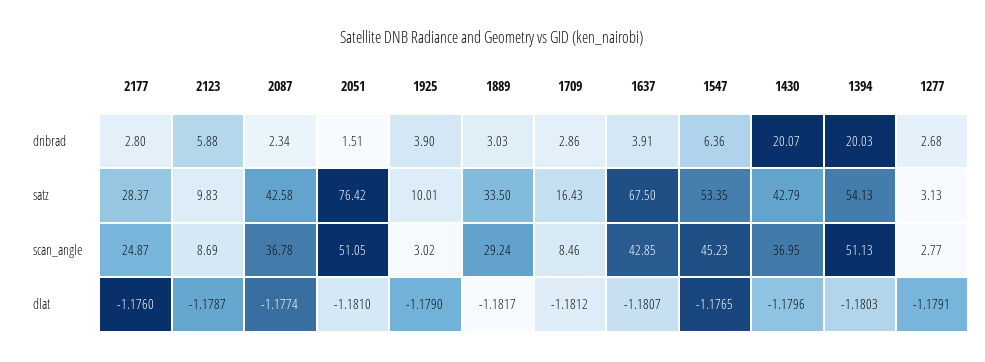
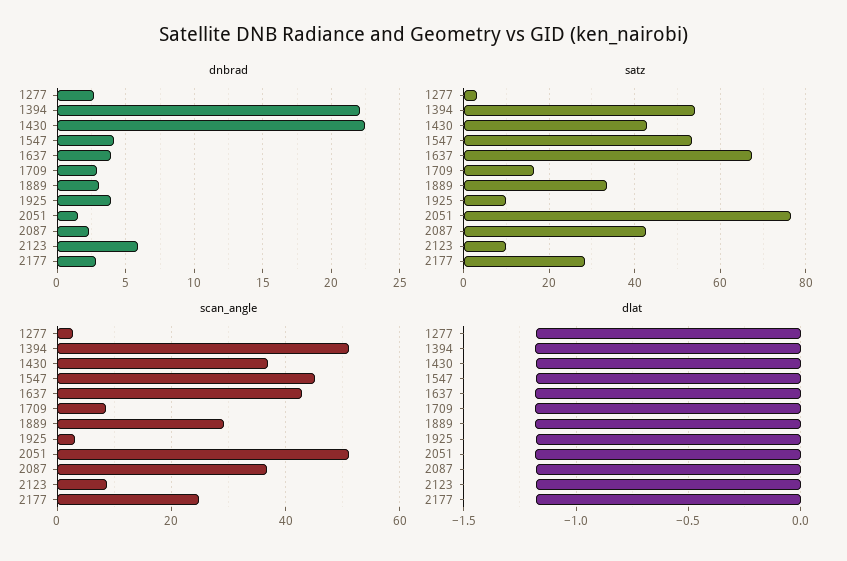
  {
    "dnbrad": {
      "2177": 2.8,
      "2123": 5.88,
      "2087": 2.34,
      "2051": 1.51,
      "1925": 3.9,
      "1889": 3.03,
      "1709": 2.86,
      "1637": 3.91,
-     "1547": 6.36,
+     "1547": 4,
-     "1430": 20.07,
+     "1430": 22.5,
-     "1394": 20.03,
+     "1394": 22,
      "1277": 2.68
    },
    "satz": {
      "2177": 28.37,
      "2123": 9.83,
      "2087": 42.58,
      "2051": 76.42,
      "1925": 10.01,
      "1889": 33.5,
      "1709": 16.43,
      "1637": 67.5,
      "1547": 53.35,
      "1430": 42.79,
      "1394": 54.13,
      "1277": 3.13
    },
    "scan_angle": {
      "2177": 24.87,
      "2123": 8.69,
      "2087": 36.78,
      "2051": 51.05,
      "1925": 3.02,
      "1889": 29.24,
      "1709": 8.46,
      "1637": 42.85,
      "1547": 45.23,
      "1430": 36.95,
      "1394": 51.13,
      "1277": 2.77
    },
    "dlat": {
      "2177": -1.176,
      "2123": -1.1787,
      "2087": -1.1774,
      "2051": -1.181,
      "1925": -1.179,
      "1889": -1.1817,
      "1709": -1.1812,
      "1637": -1.1807,
      "1547": -1.1765,
      "1430": -1.1796,
      "1394": -1.1803,
      "1277": -1.1791
    }
  }

